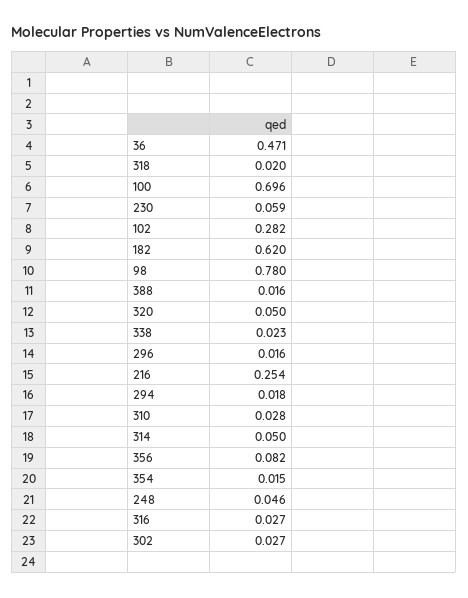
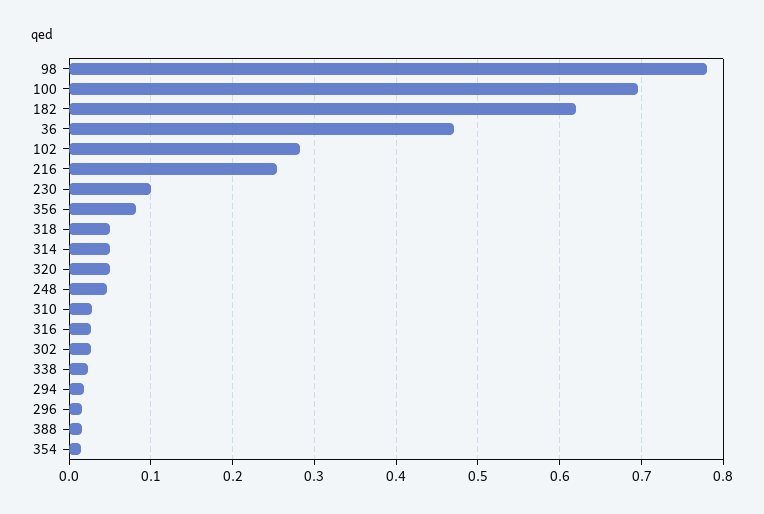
  {
    "36": 0.471,
-   "318": 0.02,
+   "318": 0.05,
    "100": 0.696,
-   "230": 0.059,
+   "230": 0.1,
    "102": 0.282,
    "182": 0.62,
    "98": 0.78,
    "388": 0.016,
    "320": 0.05,
    "338": 0.023,
    "296": 0.016,
    "216": 0.254,
    "294": 0.018,
    "310": 0.028,
    "314": 0.05,
    "356": 0.082,
    "354": 0.015,
    "248": 0.046,
    "316": 0.027,
    "302": 0.027
  }

